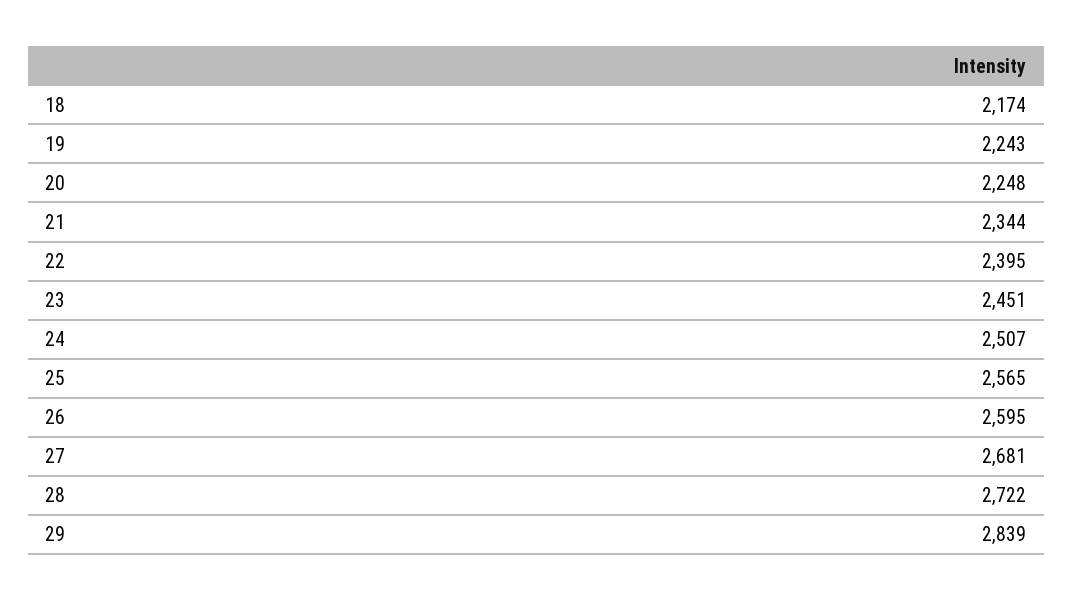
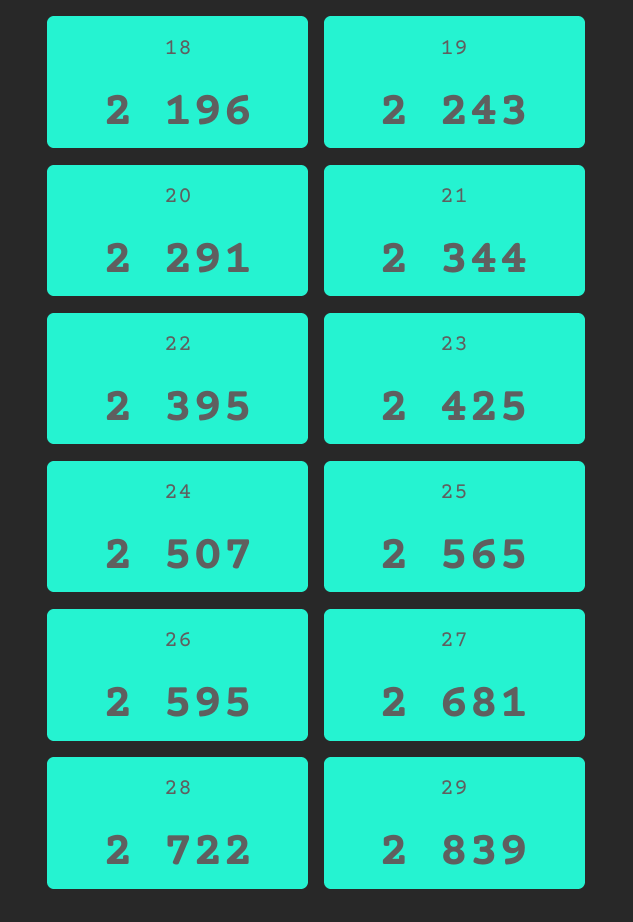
  {
-   "18": 2174,
+   "18": 2196,
    "19": 2243,
-   "20": 2248,
+   "20": 2291,
    "21": 2344,
    "22": 2395,
-   "23": 2451,
+   "23": 2425,
    "24": 2507,
    "25": 2565,
    "26": 2595,
    "27": 2681,
    "28": 2722,
    "29": 2839
  }

